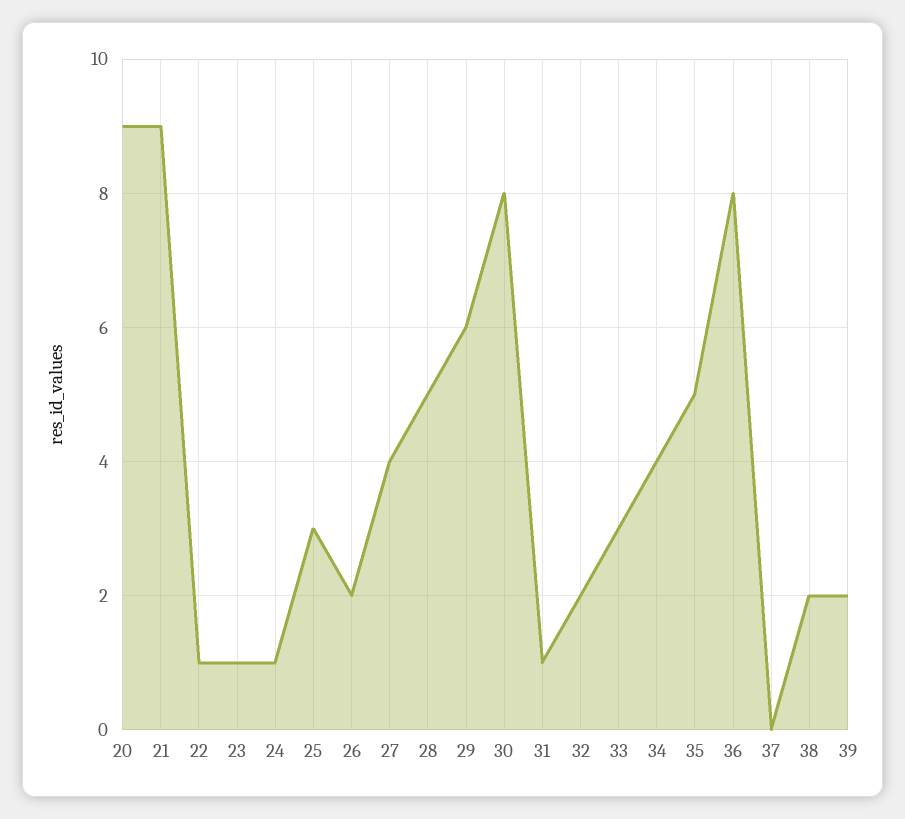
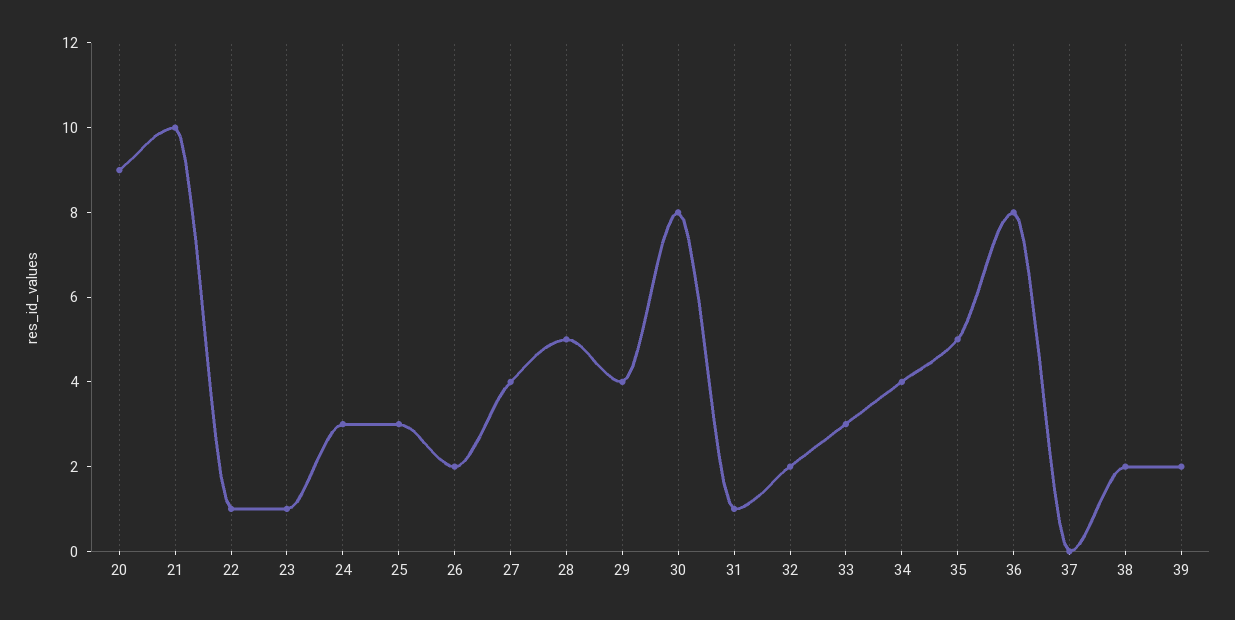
  {
    "20": 9,
-   "21": 9,
+   "21": 10,
    "22": 1,
    "23": 1,
-   "24": 1,
+   "24": 3,
    "25": 3,
    "26": 2,
    "27": 4,
    "28": 5,
-   "29": 6,
+   "29": 4,
    "30": 8,
    "31": 1,
    "32": 2,
    "33": 3,
    "34": 4,
    "35": 5,
    "36": 8,
    "37": 0,
    "38": 2,
    "39": 2
  }

